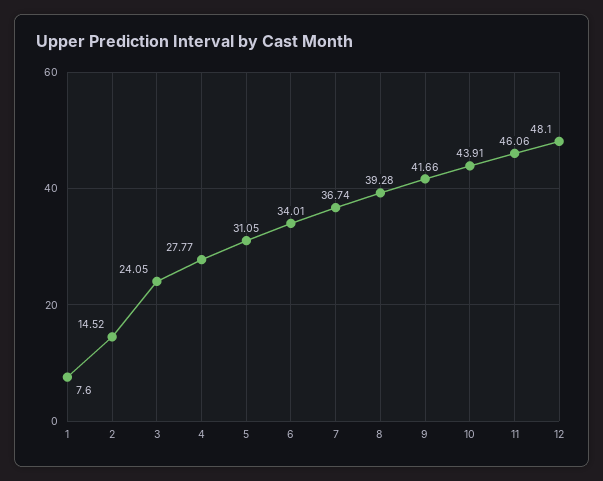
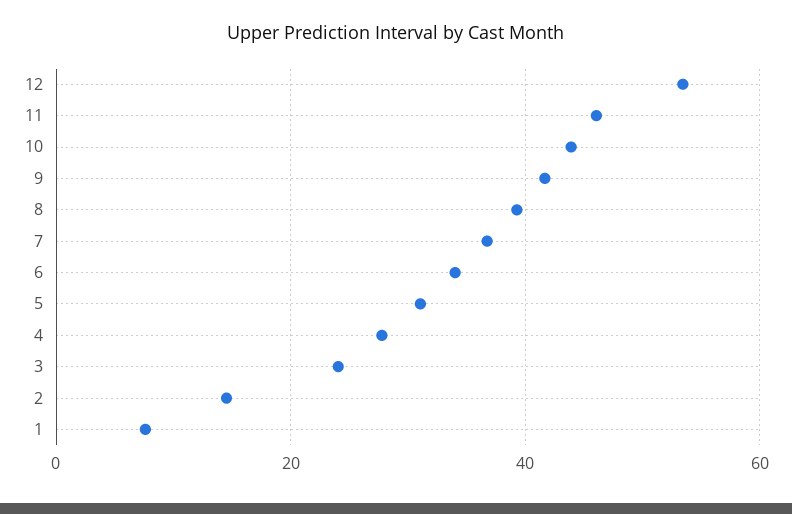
  {
    "1": 7.6,
    "2": 14.52,
    "3": 24.05,
    "4": 27.77,
    "5": 31.05,
    "6": 34.01,
    "7": 36.74,
    "8": 39.28,
    "9": 41.66,
    "10": 43.91,
    "11": 46.06,
-   "12": 48.1
+   "12": 54
  }

